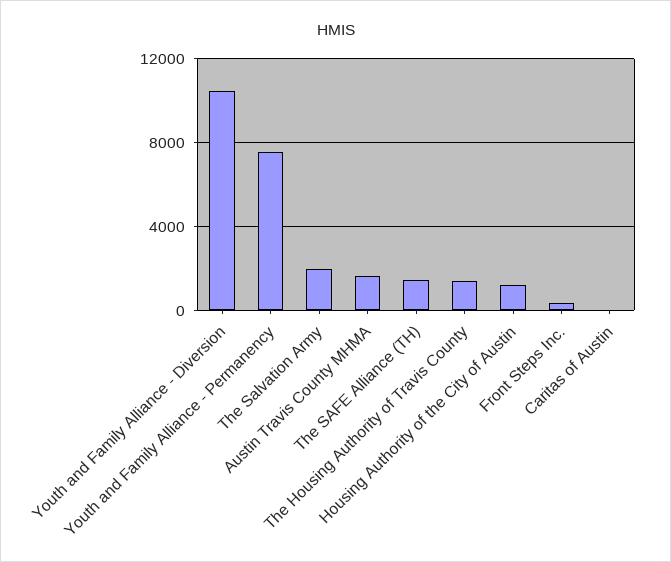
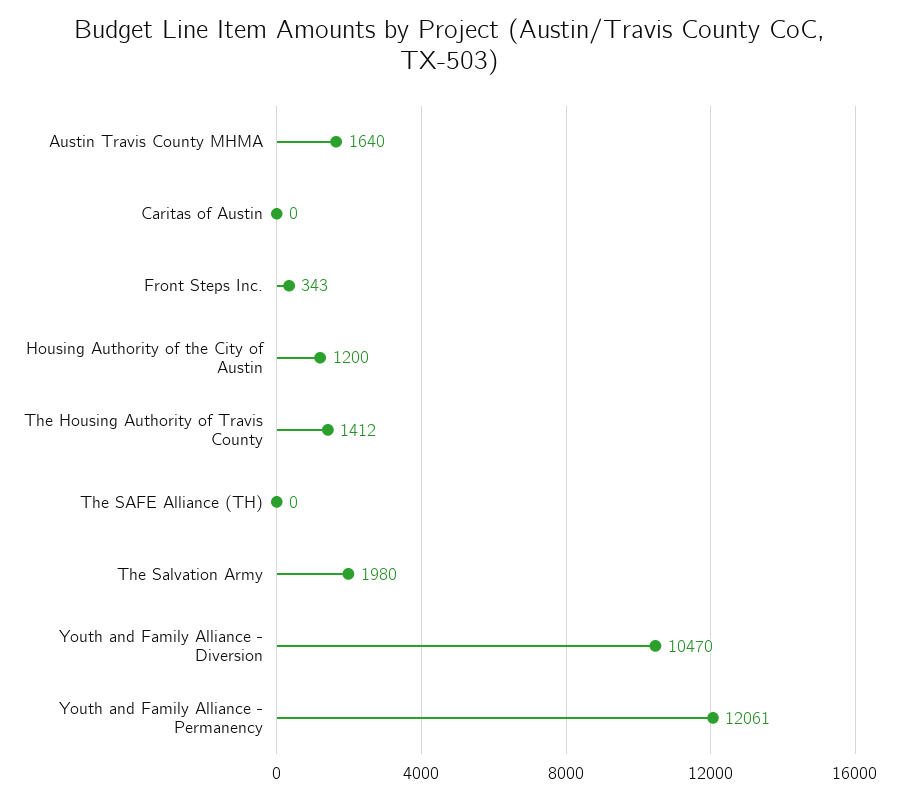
  {
    "Youth and Family Alliance - Diversion": 10470,
-   "Youth and Family Alliance - Permanency": 7500,
+   "Youth and Family Alliance - Permanency": 12061,
    "The Salvation Army": 1980,
    "Austin Travis County MHMA": 1640,
-   "The SAFE Alliance (TH)": 1500,
+   "The SAFE Alliance (TH)": 0,
    "The Housing Authority of Travis County": 1412,
    "Housing Authority of the City of Austin": 1200,
    "Front Steps Inc.": 343,
    "Caritas of Austin": 0
  }

